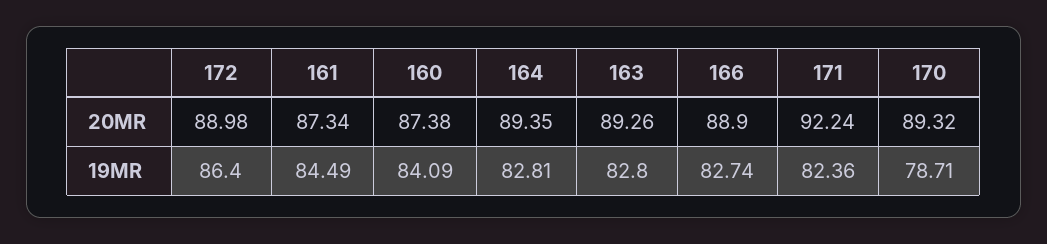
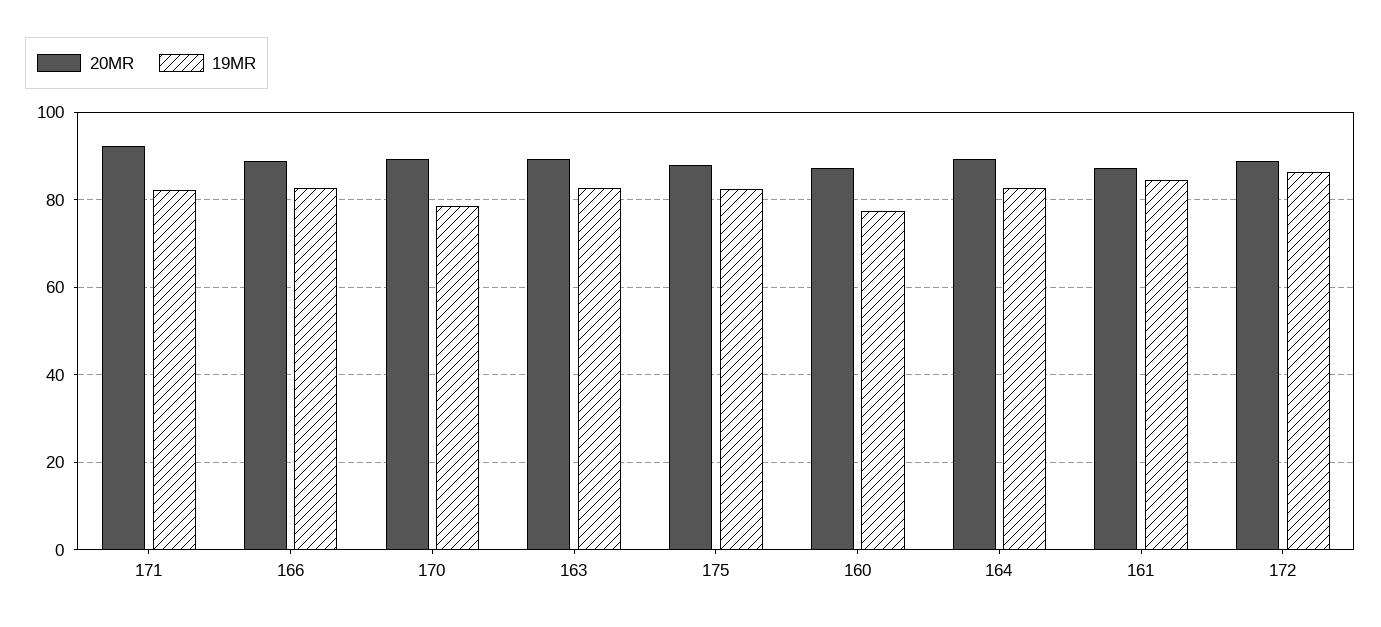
  {
    "20MR": {
      "172": 88.98,
      "161": 87.34,
      "160": 87.38,
      "164": 89.35,
      "163": 89.26,
      "166": 88.9,
      "171": 92.24,
-     "170": 89.32
+     "170": 89.32,
+     "175": 88
    },
    "19MR": {
      "172": 86.4,
      "161": 84.49,
-     "160": 84.09,
+     "160": 78,
      "164": 82.81,
      "163": 82.8,
      "166": 82.74,
      "171": 82.36,
-     "170": 78.71
+     "170": 78.71,
+     "175": 82
    }
  }

